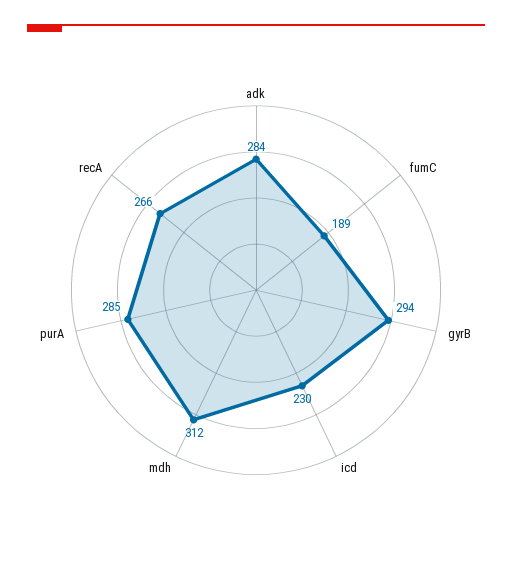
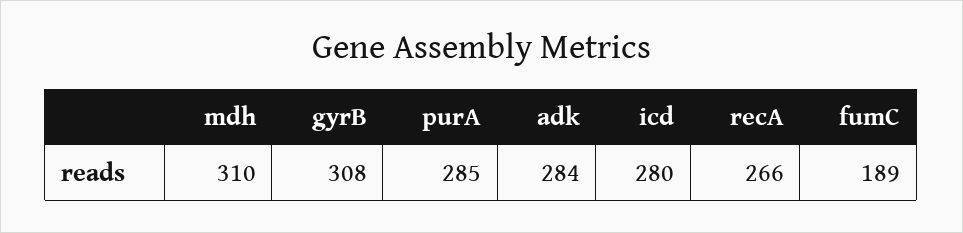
  {
    "adk": 284,
    "fumC": 189,
-   "gyrB": 294,
+   "gyrB": 308,
-   "icd": 230,
+   "icd": 280,
-   "mdh": 312,
+   "mdh": 310,
    "purA": 285,
    "recA": 266
  }

